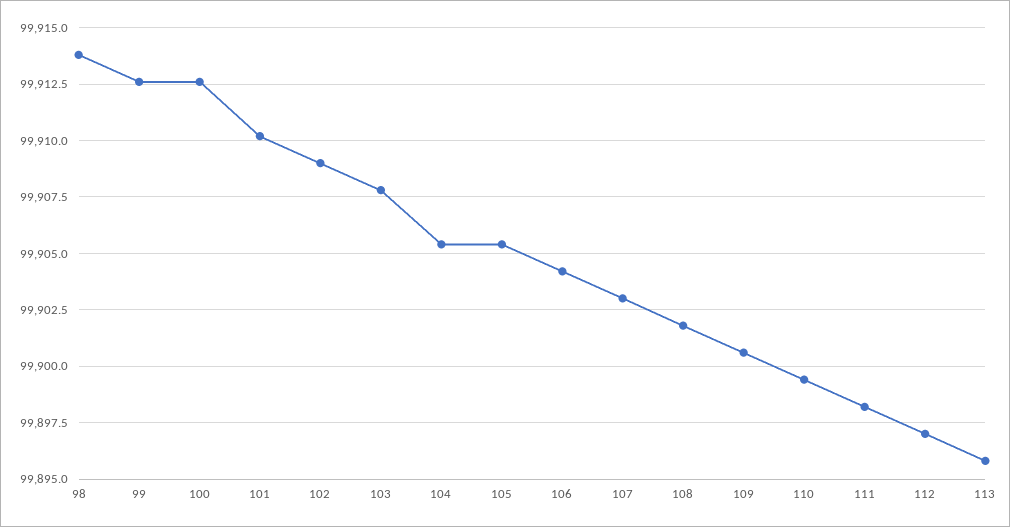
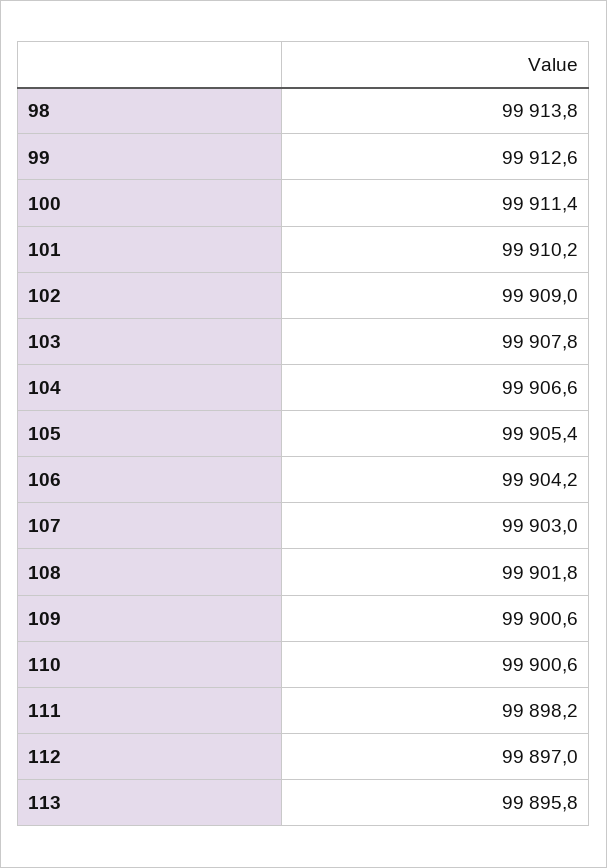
  {
    "98": 99913.8,
    "99": 99912.6,
-   "100": 99912.5,
+   "100": 99911.4,
    "101": 99910.2,
    "102": 99909,
    "103": 99907.8,
-   "104": 99905.5,
+   "104": 99906.6,
    "105": 99905.4,
    "106": 99904.2,
    "107": 99903,
    "108": 99901.8,
    "109": 99900.6,
-   "110": 99899.5,
+   "110": 99900.6,
    "111": 99898.2,
    "112": 99897,
    "113": 99895.8
  }

